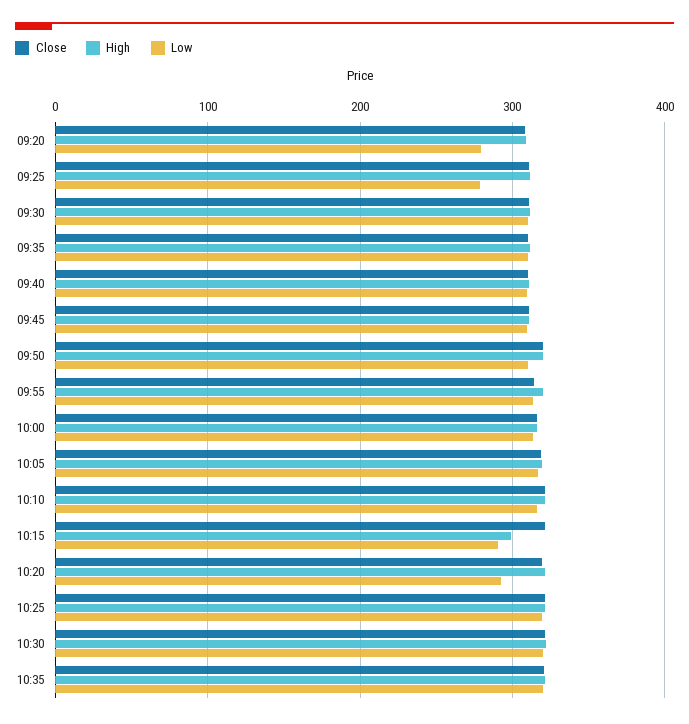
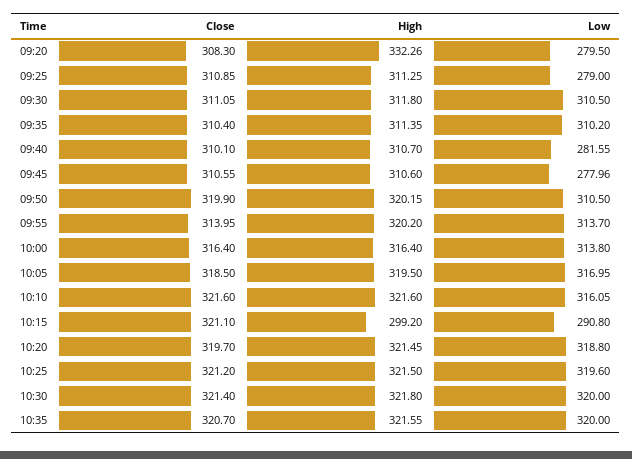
  {
    "Close": {
      "09:20": 308.3,
      "09:25": 310.85,
      "09:30": 311.05,
      "09:35": 310.4,
      "09:40": 310.1,
      "09:45": 310.55,
      "09:50": 319.9,
      "09:55": 313.95,
      "10:00": 316.4,
      "10:05": 318.5,
      "10:10": 321.6,
      "10:15": 321.1,
      "10:20": 319.7,
      "10:25": 321.2,
      "10:30": 321.4,
      "10:35": 320.7
    },
    "High": {
-     "09:20": 310,
+     "09:20": 332.26,
      "09:25": 311.25,
      "09:30": 311.8,
      "09:35": 311.35,
      "09:40": 310.7,
      "09:45": 310.6,
      "09:50": 320.15,
      "09:55": 320.2,
      "10:00": 316.4,
      "10:05": 319.5,
      "10:10": 321.6,
      "10:15": 299.2,
      "10:20": 321.45,
      "10:25": 321.5,
      "10:30": 321.8,
      "10:35": 321.55
    },
    "Low": {
      "09:20": 279.5,
      "09:25": 279,
      "09:30": 310.5,
      "09:35": 310.2,
-     "09:40": 310,
+     "09:40": 281.55,
-     "09:45": 310,
+     "09:45": 277.96,
      "09:50": 310.5,
      "09:55": 313.7,
      "10:00": 313.8,
      "10:05": 316.95,
      "10:10": 316.05,
      "10:15": 290.8,
-     "10:20": 290,
+     "10:20": 318.8,
      "10:25": 319.6,
      "10:30": 320,
      "10:35": 320
    }
  }

